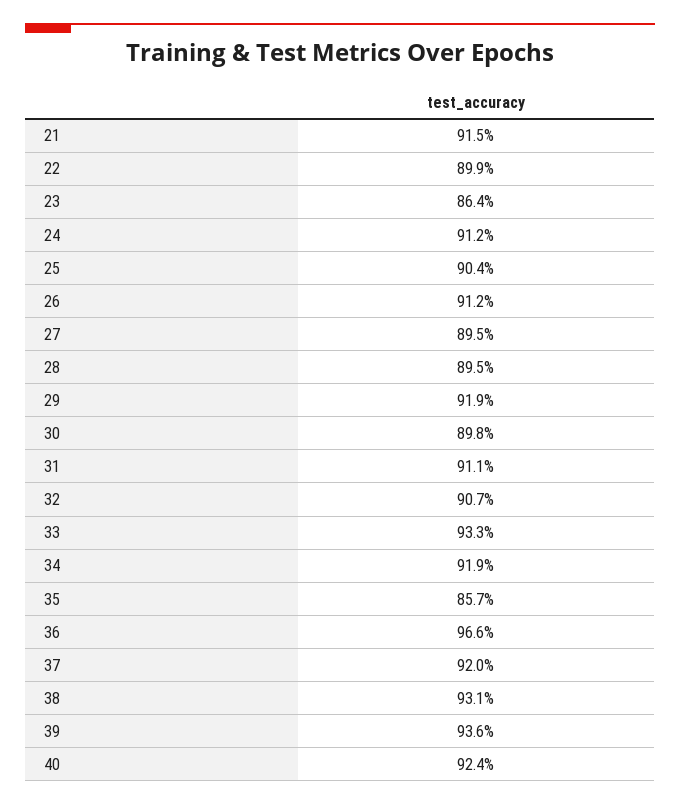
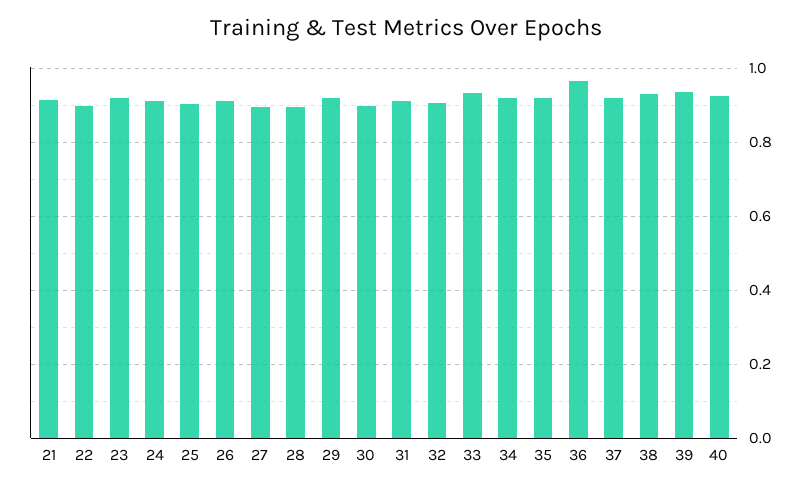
  {
    "21": 0.915,
    "22": 0.899,
-   "23": 0.864,
+   "23": 0.92,
    "24": 0.912,
    "25": 0.904,
    "26": 0.912,
    "27": 0.895,
    "28": 0.895,
    "29": 0.919,
    "30": 0.898,
    "31": 0.911,
    "32": 0.907,
    "33": 0.933,
    "34": 0.919,
-   "35": 0.857,
+   "35": 0.92,
    "36": 0.966,
    "37": 0.92,
    "38": 0.931,
    "39": 0.936,
    "40": 0.924
  }

